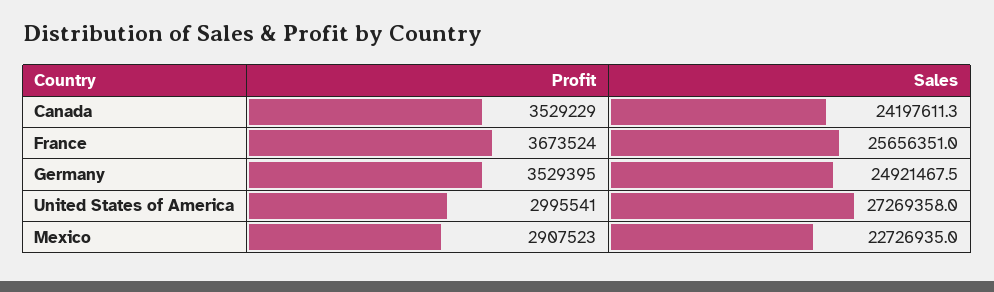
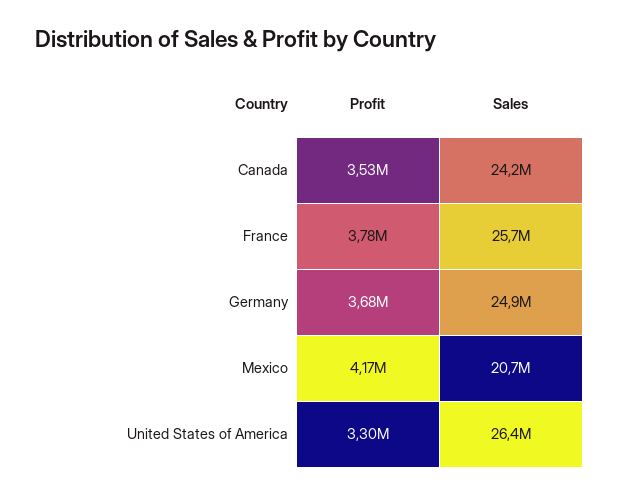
  {
    "Profit": {
      "Canada": 3529229,
-     "France": 3673524,
+     "France": 3780000,
-     "Germany": 3529395,
+     "Germany": 3680000,
-     "United States of America": 2995541,
+     "United States of America": 3300000,
-     "Mexico": 2907523
+     "Mexico": 4170000
    },
    "Sales": {
      "Canada": 24197611.3,
      "France": 25656351,
      "Germany": 24921467.5,
-     "United States of America": 27269358,
+     "United States of America": 26400000,
-     "Mexico": 22726935
+     "Mexico": 20700000
    }
  }

